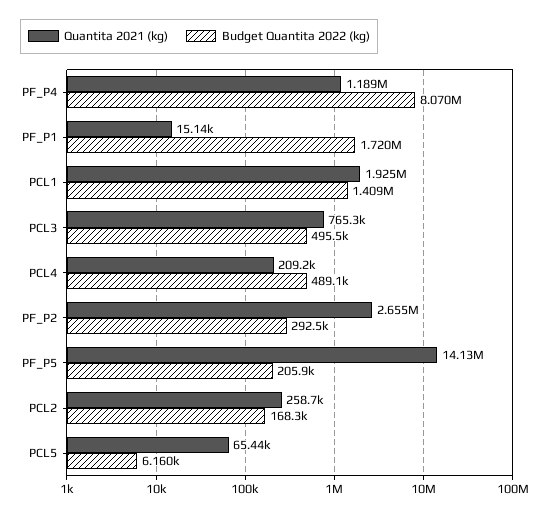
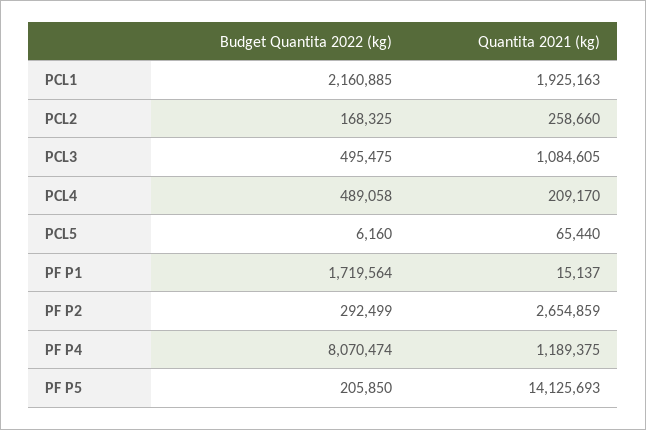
  {
    "Quantita 2021 (kg)": {
      "PF_P4": 1189375,
      "PF_P1": 15137,
      "PCL1": 1925163,
-     "PCL3": 765300,
+     "PCL3": 1084605,
      "PCL4": 209170,
      "PF_P2": 2654859,
      "PF_P5": 14125693,
      "PCL2": 258660,
      "PCL5": 65440
    },
    "Budget Quantita 2022 (kg)": {
      "PF_P4": 8070474,
      "PF_P1": 1719564,
-     "PCL1": 1409000,
+     "PCL1": 2160885,
      "PCL3": 495475,
      "PCL4": 489058,
      "PF_P2": 292499,
      "PF_P5": 205850,
      "PCL2": 168325,
      "PCL5": 6160
    }
  }

